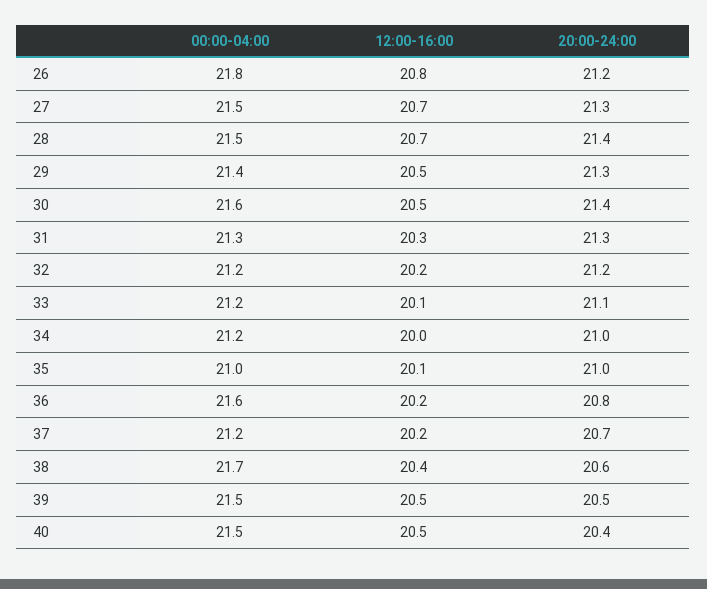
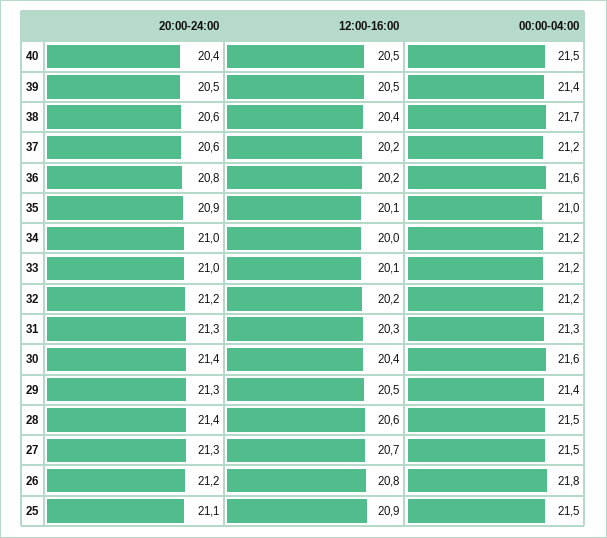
  {
    "00:00-04:00": {
      "26": 21.8,
      "27": 21.5,
      "28": 21.5,
      "29": 21.4,
      "30": 21.6,
      "31": 21.3,
      "32": 21.2,
      "33": 21.2,
      "34": 21.2,
      "35": 21,
      "36": 21.6,
      "37": 21.2,
      "38": 21.7,
-     "39": 21.5,
+     "39": 21.4,
-     "40": 21.5
+     "40": 21.5,
+     "25": 21.5
    },
    "12:00-16:00": {
      "26": 20.8,
      "27": 20.7,
-     "28": 20.7,
+     "28": 20.6,
      "29": 20.5,
-     "30": 20.5,
+     "30": 20.4,
      "31": 20.3,
      "32": 20.2,
      "33": 20.1,
      "34": 20,
      "35": 20.1,
      "36": 20.2,
      "37": 20.2,
      "38": 20.4,
      "39": 20.5,
-     "40": 20.5
+     "40": 20.5,
+     "25": 20.9
    },
    "20:00-24:00": {
      "26": 21.2,
      "27": 21.3,
      "28": 21.4,
      "29": 21.3,
      "30": 21.4,
      "31": 21.3,
      "32": 21.2,
-     "33": 21.1,
+     "33": 21,
      "34": 21,
-     "35": 21,
+     "35": 20.9,
      "36": 20.8,
-     "37": 20.7,
+     "37": 20.6,
      "38": 20.6,
      "39": 20.5,
-     "40": 20.4
+     "40": 20.4,
+     "25": 21.1
    }
  }

